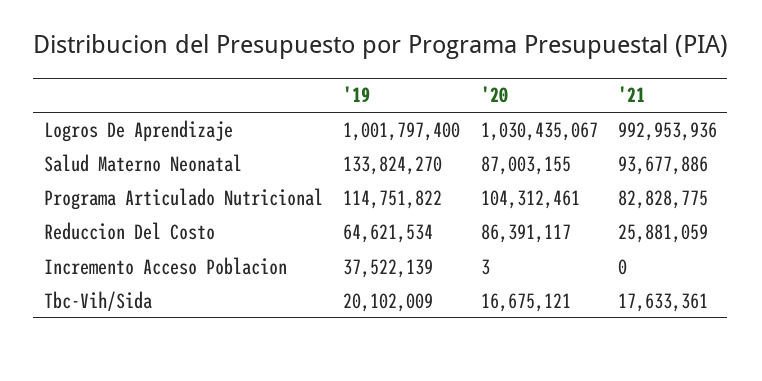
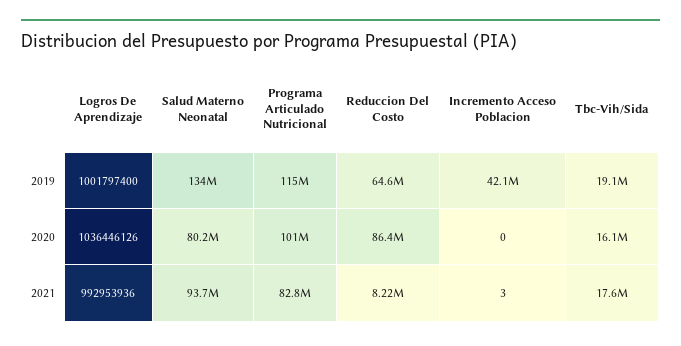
  {
    "'19": {
      "Logros De Aprendizaje": 1001797400,
      "Salud Materno Neonatal": 133824270,
      "Programa Articulado Nutricional": 114751822,
      "Reduccion Del Costo": 64621534,
-     "Incremento Acceso Poblacion": 37522139,
+     "Incremento Acceso Poblacion": 42100000,
-     "Tbc-Vih/Sida": 20102009
+     "Tbc-Vih/Sida": 19100000
    },
    "'20": {
-     "Logros De Aprendizaje": 1030435067,
+     "Logros De Aprendizaje": 1036446126,
-     "Salud Materno Neonatal": 87003155,
+     "Salud Materno Neonatal": 80200000,
-     "Programa Articulado Nutricional": 104312461,
+     "Programa Articulado Nutricional": 101000000,
      "Reduccion Del Costo": 86391117,
-     "Incremento Acceso Poblacion": 3,
+     "Incremento Acceso Poblacion": 0,
-     "Tbc-Vih/Sida": 16675121
+     "Tbc-Vih/Sida": 16100000
    },
    "'21": {
      "Logros De Aprendizaje": 992953936,
      "Salud Materno Neonatal": 93677886,
      "Programa Articulado Nutricional": 82828775,
-     "Reduccion Del Costo": 25881059,
+     "Reduccion Del Costo": 8220000,
-     "Incremento Acceso Poblacion": 0,
+     "Incremento Acceso Poblacion": 3,
      "Tbc-Vih/Sida": 17633361
    }
  }

